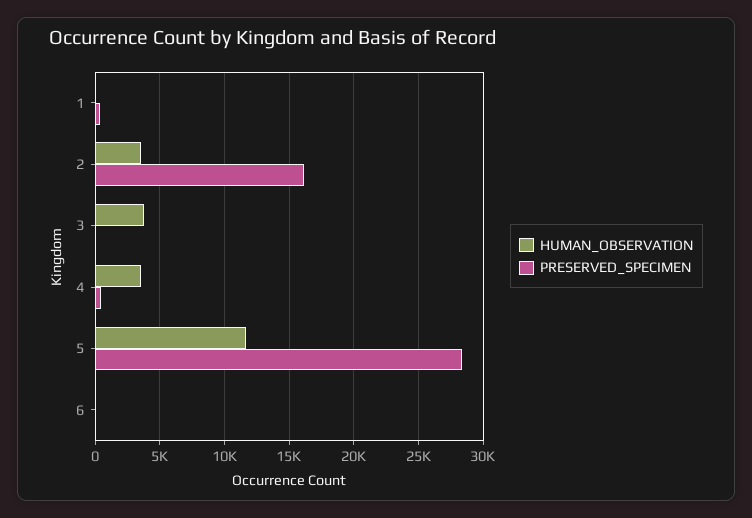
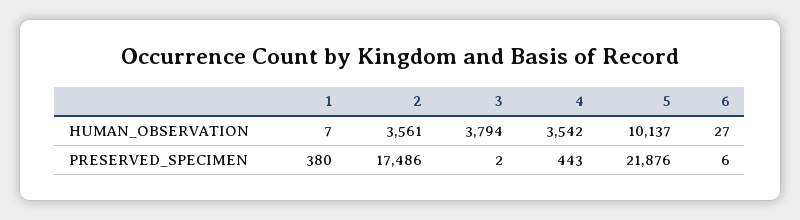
  {
    "HUMAN_OBSERVATION": {
      "1": 7,
      "2": 3561,
      "3": 3794,
      "4": 3542,
-     "5": 11500,
+     "5": 10137,
      "6": 27
    },
    "PRESERVED_SPECIMEN": {
      "1": 380,
-     "2": 16000,
+     "2": 17486,
      "3": 2,
      "4": 443,
-     "5": 28500,
+     "5": 21876,
      "6": 6
    }
  }

